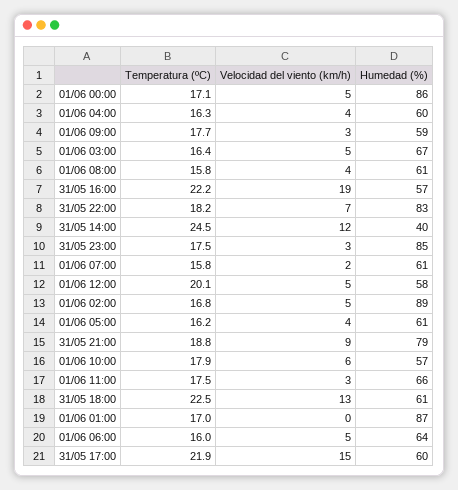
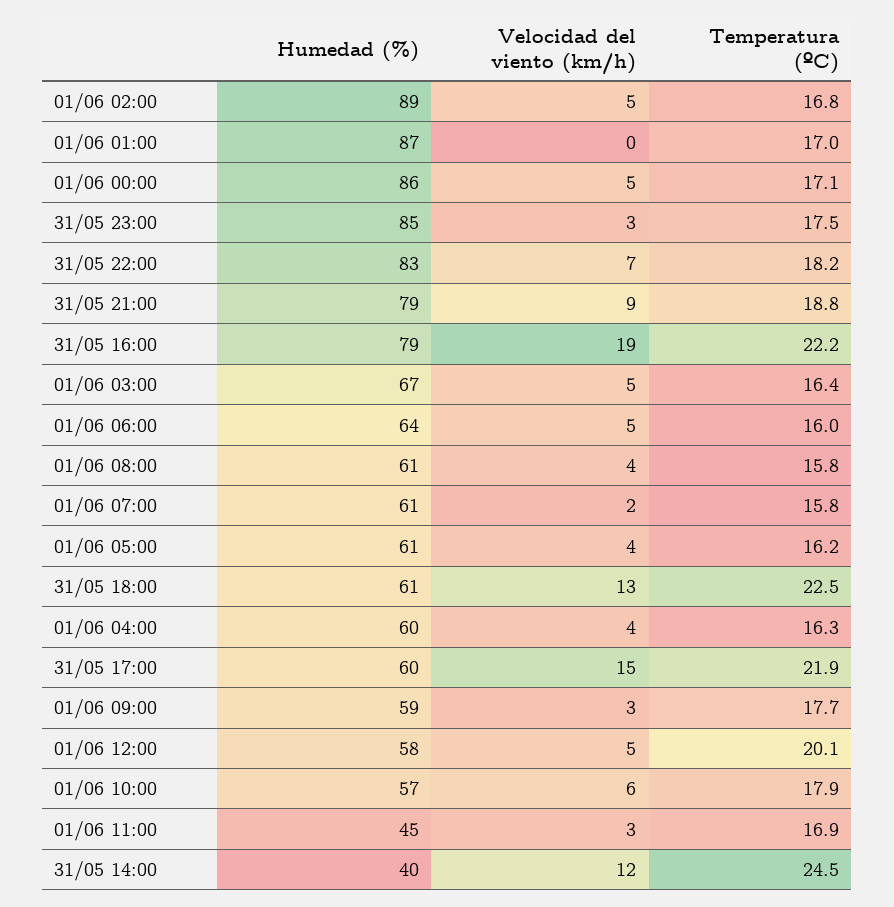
  {
    "Temperatura (ºC)": {
      "01/06 00:00": 17.1,
      "01/06 04:00": 16.3,
      "01/06 09:00": 17.7,
      "01/06 03:00": 16.4,
      "01/06 08:00": 15.8,
      "31/05 16:00": 22.2,
      "31/05 22:00": 18.2,
      "31/05 14:00": 24.5,
      "31/05 23:00": 17.5,
      "01/06 07:00": 15.8,
      "01/06 12:00": 20.1,
      "01/06 02:00": 16.8,
      "01/06 05:00": 16.2,
      "31/05 21:00": 18.8,
      "01/06 10:00": 17.9,
-     "01/06 11:00": 17.5,
+     "01/06 11:00": 16.9,
      "31/05 18:00": 22.5,
      "01/06 01:00": 17,
      "01/06 06:00": 16,
      "31/05 17:00": 21.9
    },
    "Velocidad del viento (km/h)": {
      "01/06 00:00": 5,
      "01/06 04:00": 4,
      "01/06 09:00": 3,
      "01/06 03:00": 5,
      "01/06 08:00": 4,
      "31/05 16:00": 19,
      "31/05 22:00": 7,
      "31/05 14:00": 12,
      "31/05 23:00": 3,
      "01/06 07:00": 2,
      "01/06 12:00": 5,
      "01/06 02:00": 5,
      "01/06 05:00": 4,
      "31/05 21:00": 9,
      "01/06 10:00": 6,
      "01/06 11:00": 3,
      "31/05 18:00": 13,
      "01/06 01:00": 0,
      "01/06 06:00": 5,
      "31/05 17:00": 15
    },
    "Humedad (%)": {
      "01/06 00:00": 86,
      "01/06 04:00": 60,
      "01/06 09:00": 59,
      "01/06 03:00": 67,
      "01/06 08:00": 61,
-     "31/05 16:00": 57,
+     "31/05 16:00": 79,
      "31/05 22:00": 83,
      "31/05 14:00": 40,
      "31/05 23:00": 85,
      "01/06 07:00": 61,
      "01/06 12:00": 58,
      "01/06 02:00": 89,
      "01/06 05:00": 61,
      "31/05 21:00": 79,
      "01/06 10:00": 57,
-     "01/06 11:00": 66,
+     "01/06 11:00": 45,
      "31/05 18:00": 61,
      "01/06 01:00": 87,
      "01/06 06:00": 64,
      "31/05 17:00": 60
    }
  }

